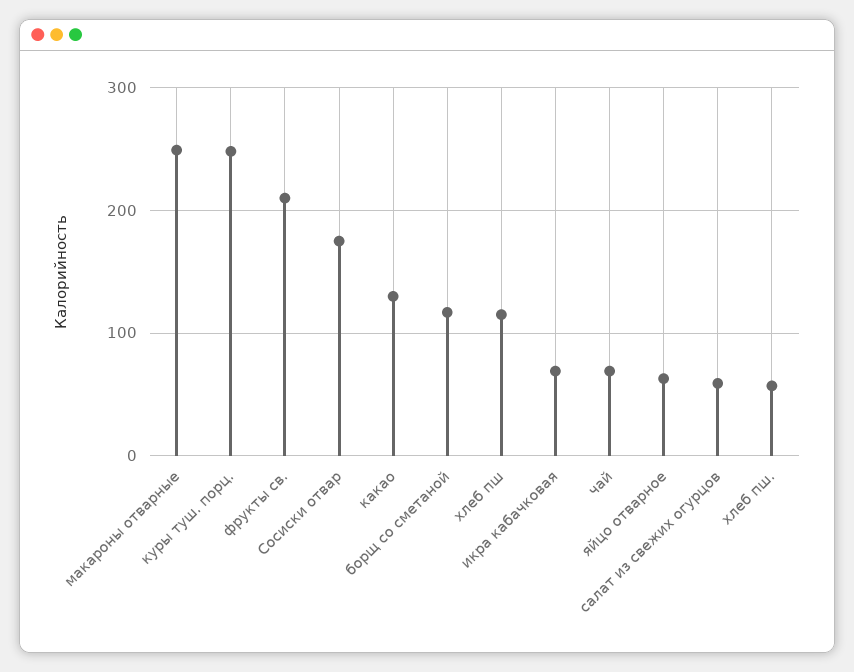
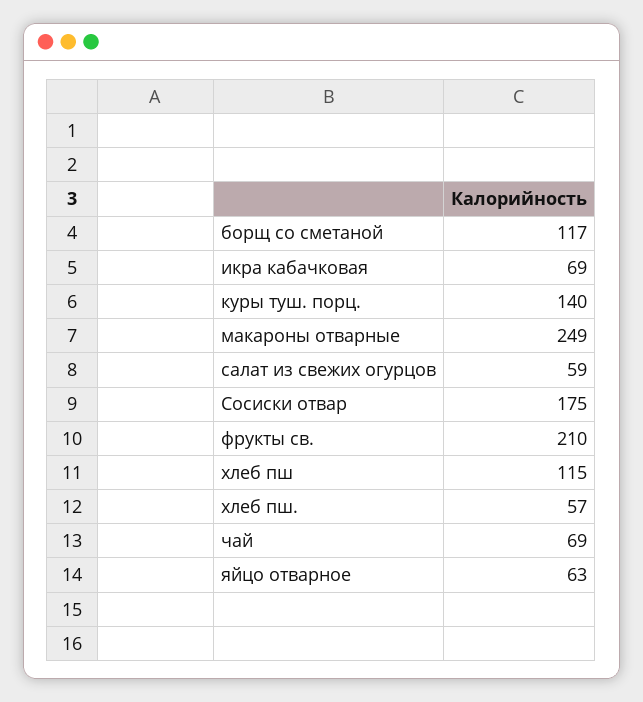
  {
    "макароны отварные": 249,
-   "куры туш. порц.": 250,
+   "куры туш. порц.": 140,
    "фрукты св.": 210,
    "Сосиски отвар": 175,
-   "какао": 130,
    "борщ со сметаной": 117,
    "хлеб пш": 115,
    "икра кабачковая": 69,
    "чай": 69,
    "яйцо отварное": 63,
    "салат из свежих огурцов": 59,
    "хлеб пш.": 57
  }

